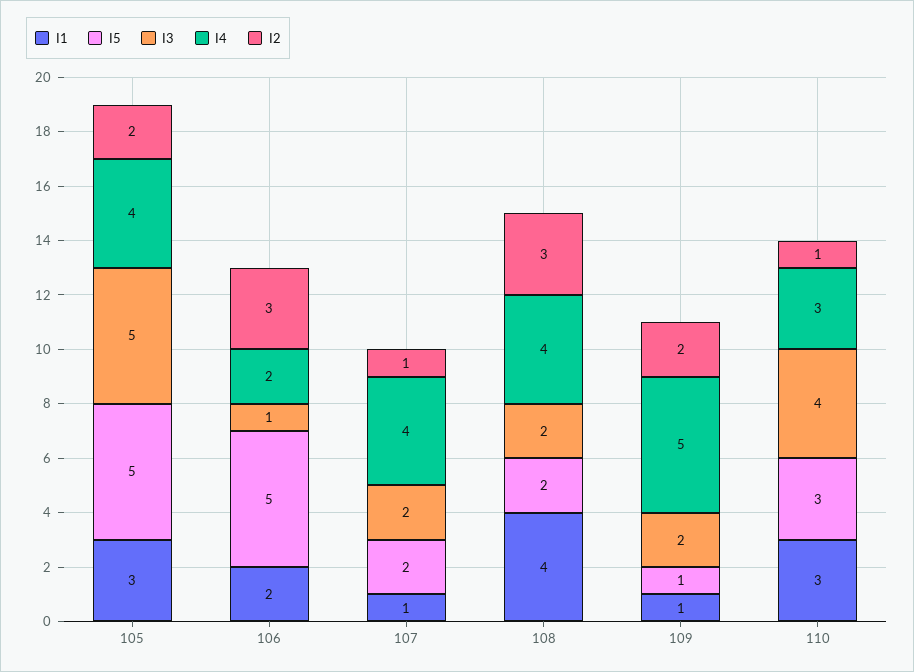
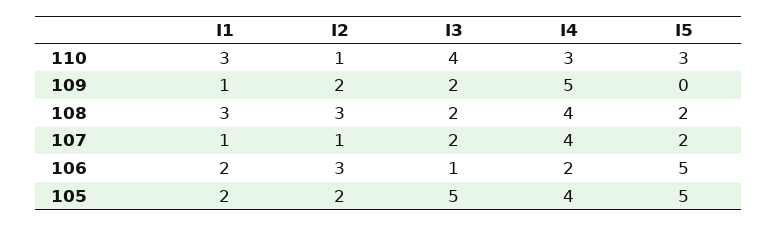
  {
    "I1": {
-     "105": 3,
+     "105": 2,
      "106": 2,
      "107": 1,
-     "108": 4,
+     "108": 3,
      "109": 1,
      "110": 3
    },
    "I5": {
      "105": 5,
      "106": 5,
      "107": 2,
      "108": 2,
-     "109": 1,
+     "109": 0,
      "110": 3
    },
    "I3": {
      "105": 5,
      "106": 1,
      "107": 2,
      "108": 2,
      "109": 2,
      "110": 4
    },
    "I4": {
      "105": 4,
      "106": 2,
      "107": 4,
      "108": 4,
      "109": 5,
      "110": 3
    },
    "I2": {
      "105": 2,
      "106": 3,
      "107": 1,
      "108": 3,
      "109": 2,
      "110": 1
    }
  }

